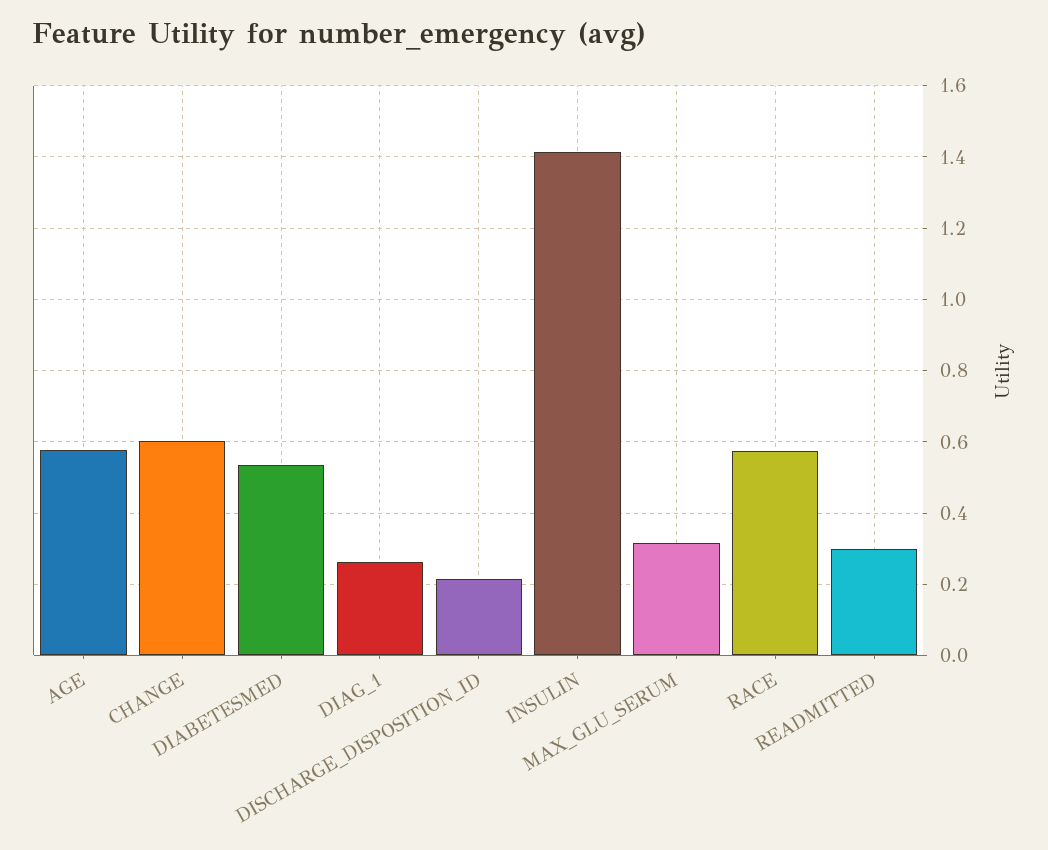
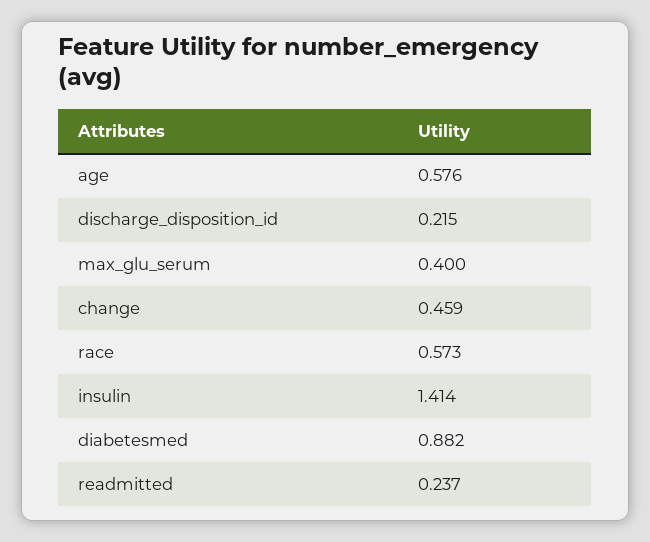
  {
    "AGE": 0.576,
-   "CHANGE": 0.6,
+   "CHANGE": 0.459,
-   "DIABETESMED": 0.54,
+   "DIABETESMED": 0.882,
-   "DIAG_1": 0.26,
    "DISCHARGE_DISPOSITION_ID": 0.215,
    "INSULIN": 1.414,
-   "MAX_GLU_SERUM": 0.32,
+   "MAX_GLU_SERUM": 0.4,
    "RACE": 0.573,
-   "READMITTED": 0.3
+   "READMITTED": 0.237
  }

